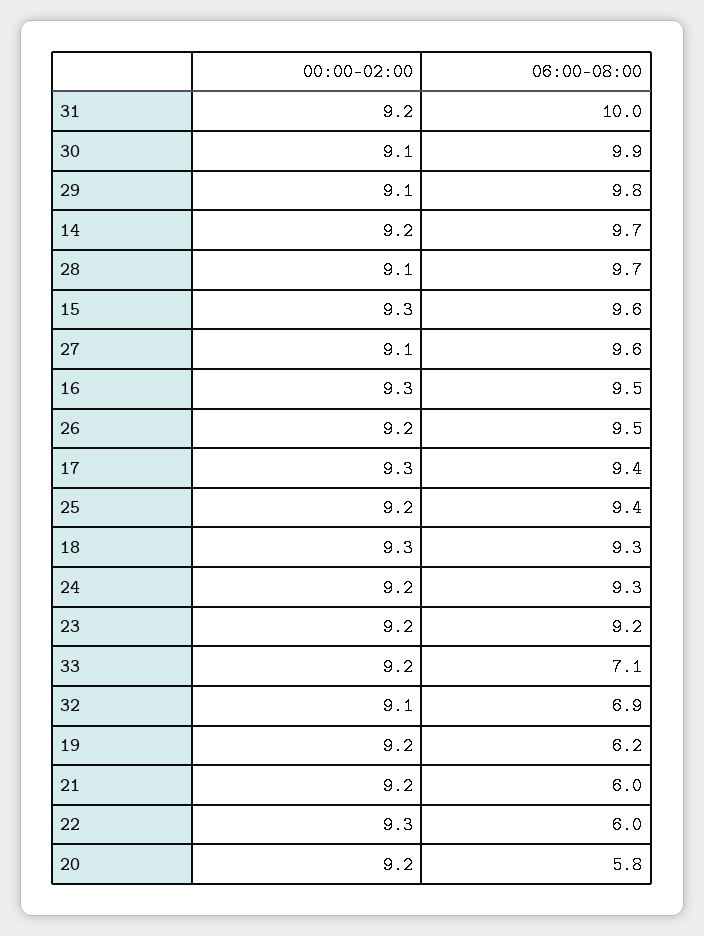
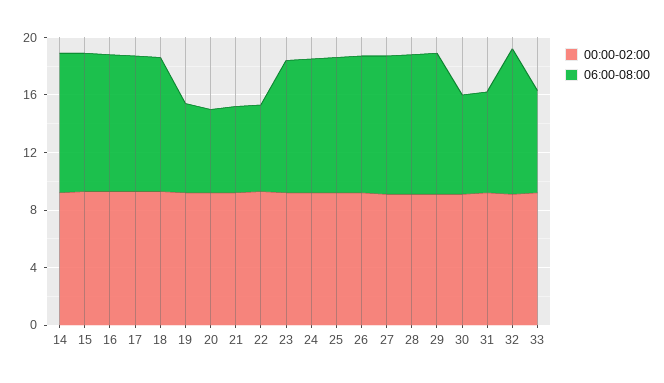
  {
    "00:00-02:00": {
      "31": 9.2,
      "30": 9.1,
      "29": 9.1,
      "14": 9.2,
      "28": 9.1,
      "15": 9.3,
      "27": 9.1,
      "16": 9.3,
      "26": 9.2,
      "17": 9.3,
      "25": 9.2,
      "18": 9.3,
      "24": 9.2,
      "23": 9.2,
      "33": 9.2,
      "32": 9.1,
      "19": 9.2,
      "21": 9.2,
      "22": 9.3,
      "20": 9.2
    },
    "06:00-08:00": {
-     "31": 10,
+     "31": 7,
-     "30": 9.9,
+     "30": 7,
      "29": 9.8,
      "14": 9.7,
      "28": 9.7,
      "15": 9.6,
      "27": 9.6,
      "16": 9.5,
      "26": 9.5,
      "17": 9.4,
      "25": 9.4,
      "18": 9.3,
      "24": 9.3,
      "23": 9.2,
      "33": 7.1,
-     "32": 6.9,
+     "32": 10,
      "19": 6.2,
      "21": 6,
      "22": 6,
      "20": 5.8
    }
  }

